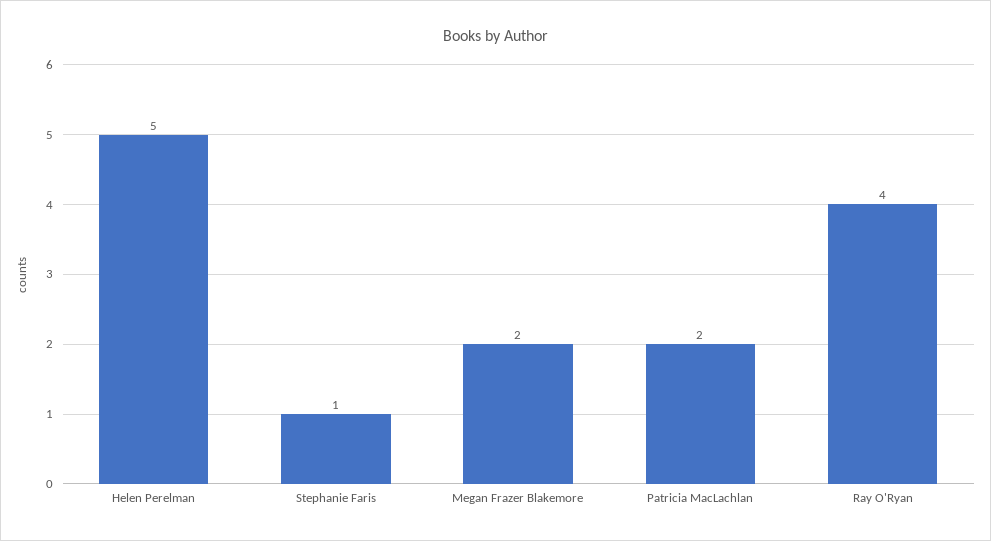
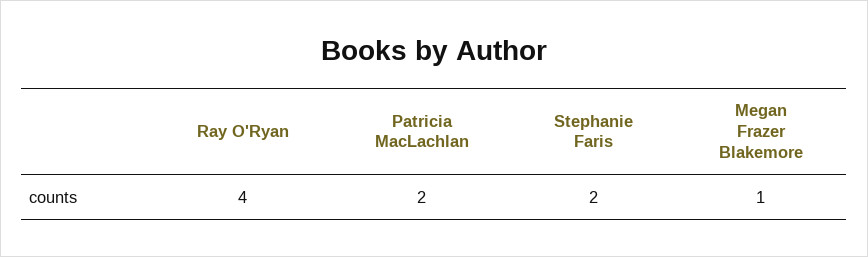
  {
-   "Helen Perelman": 5,
-   "Stephanie Faris": 1,
+   "Stephanie Faris": 2,
-   "Megan Frazer Blakemore": 2,
+   "Megan Frazer Blakemore": 1,
    "Patricia MacLachlan": 2,
    "Ray O'Ryan": 4
  }

